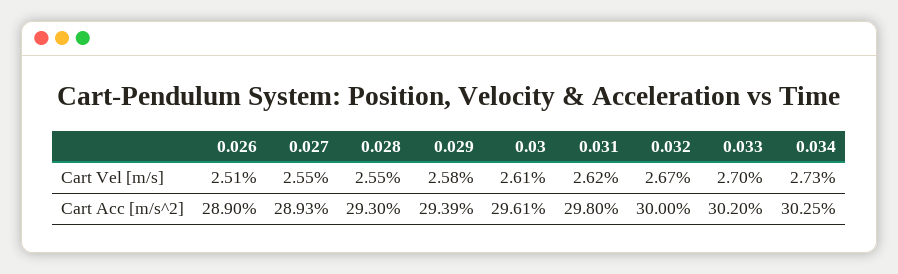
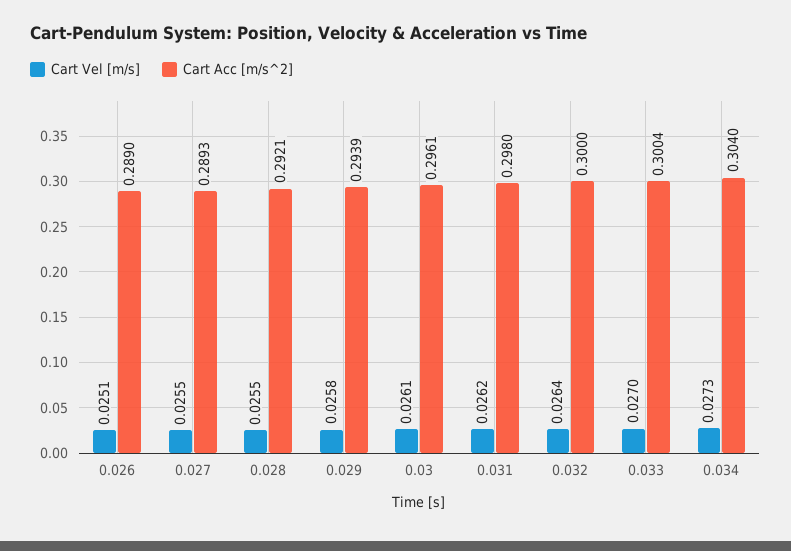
  {
    "Cart Vel [m/s]": {
      "0.026": 0.0251,
      "0.027": 0.0255,
      "0.028": 0.0255,
      "0.029": 0.0258,
      "0.03": 0.0261,
      "0.031": 0.0262,
-     "0.032": 0.0267,
+     "0.032": 0.0264,
      "0.033": 0.027,
      "0.034": 0.0273
    },
    "Cart Acc [m/s^2]": {
      "0.026": 0.289,
      "0.027": 0.2893,
-     "0.028": 0.293,
+     "0.028": 0.2921,
      "0.029": 0.2939,
      "0.03": 0.2961,
      "0.031": 0.298,
      "0.032": 0.3,
-     "0.033": 0.302,
+     "0.033": 0.3004,
-     "0.034": 0.3025
+     "0.034": 0.304
    }
  }

